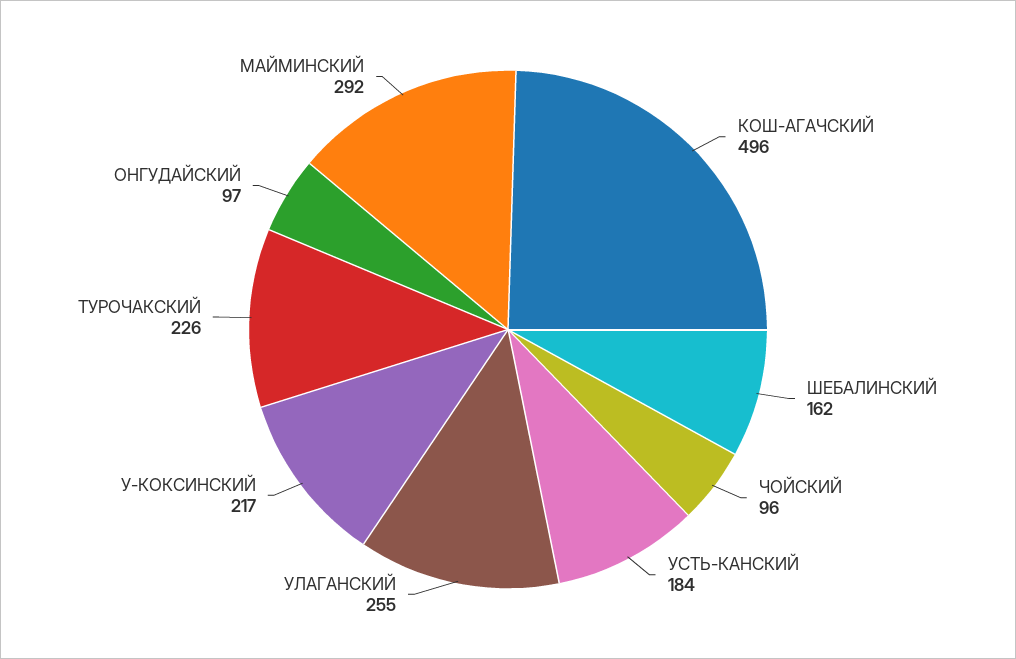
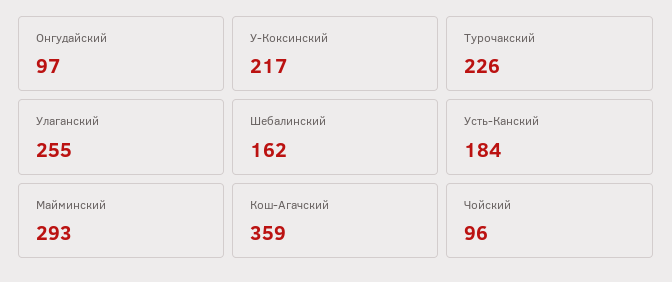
  {
-   "КОШ-АГАЧСКИЙ": 496,
+   "КОШ-АГАЧСКИЙ": 359,
    "ШЕБАЛИНСКИЙ": 162,
    "ЧОЙСКИЙ": 96,
    "УСТЬ-КАНСКИЙ": 184,
    "УЛАГАНСКИЙ": 255,
    "У-КОКСИНСКИЙ": 217,
    "ТУРОЧАКСКИЙ": 226,
    "ОНГУДАЙСКИЙ": 97,
-   "МАЙМИНСКИЙ": 292
+   "МАЙМИНСКИЙ": 293
  }

